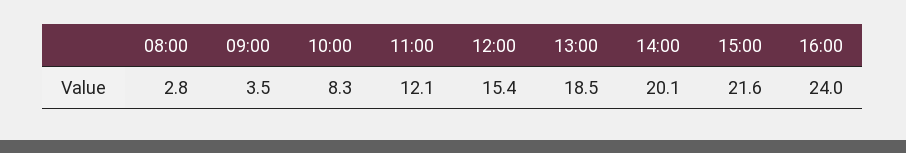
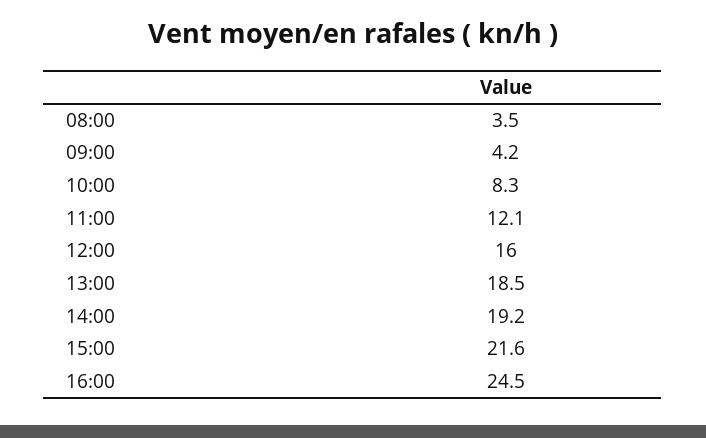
  {
-   "08:00": 2.8,
+   "08:00": 3.5,
-   "09:00": 3.5,
+   "09:00": 4.2,
    "10:00": 8.3,
    "11:00": 12.1,
-   "12:00": 15.4,
+   "12:00": 16,
    "13:00": 18.5,
-   "14:00": 20.1,
+   "14:00": 19.2,
    "15:00": 21.6,
-   "16:00": 24
+   "16:00": 24.5
  }

